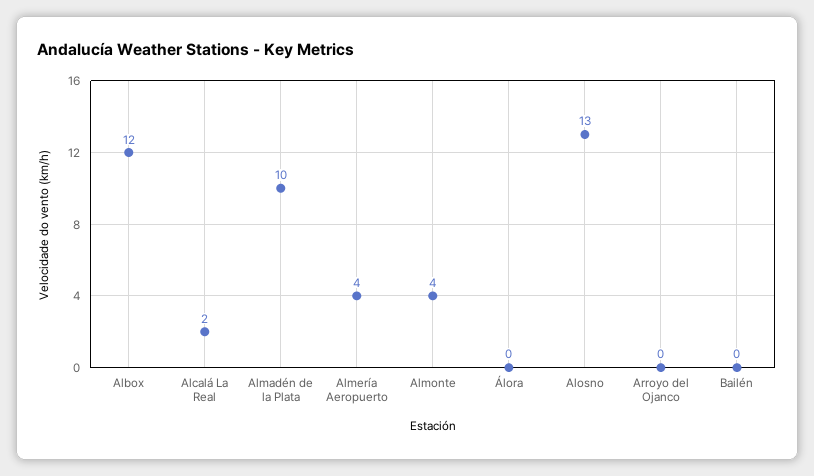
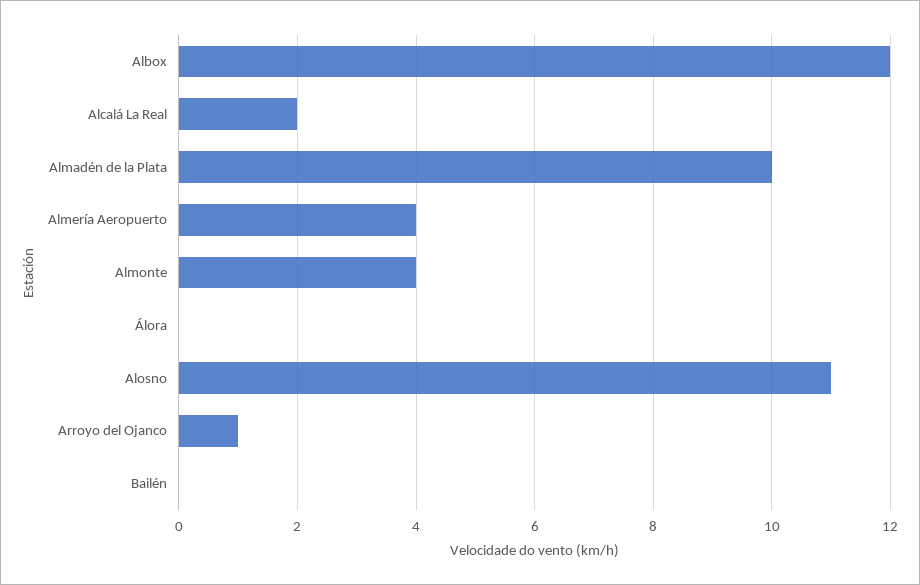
  {
    "Albox": 12,
    "Alcalá La Real": 2,
    "Almadén de la Plata": 10,
    "Almería Aeropuerto": 4,
    "Almonte": 4,
    "Álora": 0,
-   "Alosno": 13,
+   "Alosno": 11,
-   "Arroyo del Ojanco": 0,
+   "Arroyo del Ojanco": 1,
    "Bailén": 0
  }

